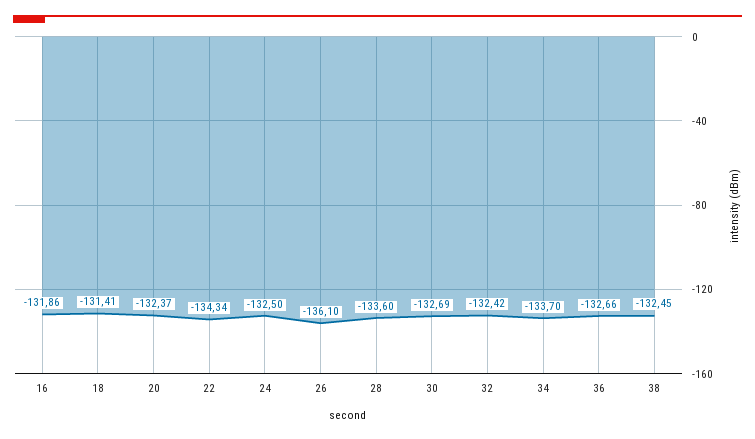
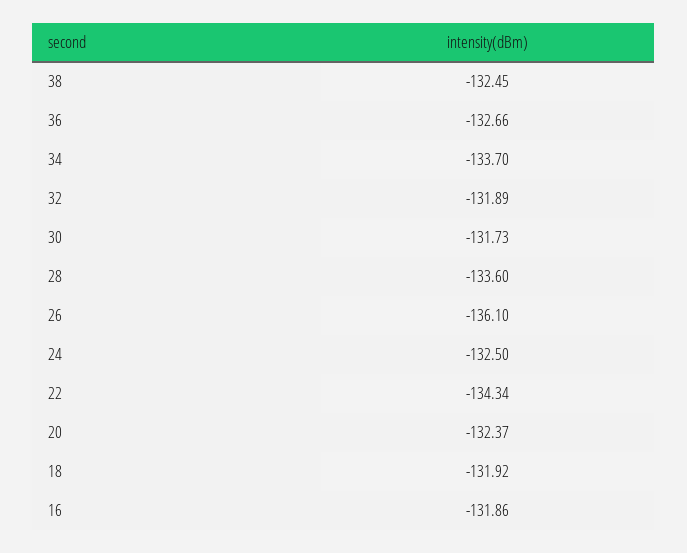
  {
    "16": -131.86,
-   "18": -131.41,
+   "18": -131.92,
    "20": -132.37,
    "22": -134.34,
    "24": -132.5,
    "26": -136.1,
    "28": -133.6,
-   "30": -132.69,
+   "30": -131.73,
-   "32": -132.42,
+   "32": -131.89,
    "34": -133.7,
    "36": -132.66,
    "38": -132.45
  }

